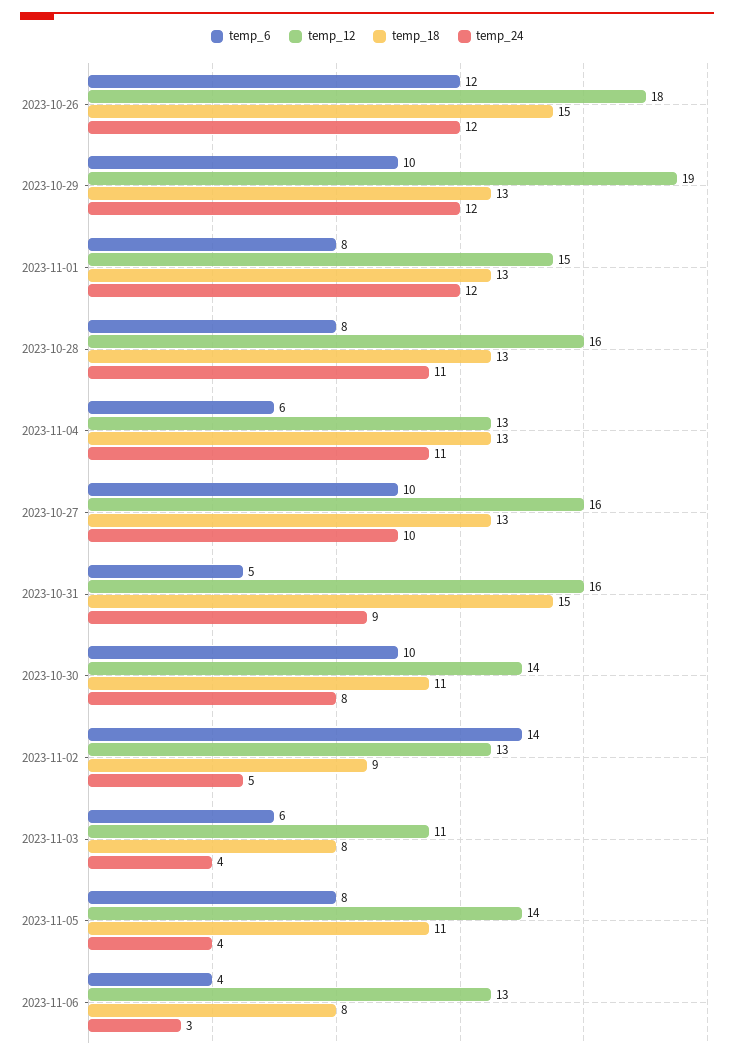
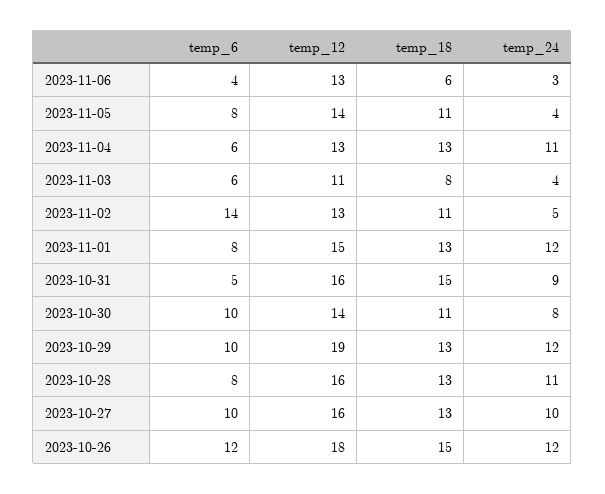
  {
    "temp_6": {
      "2023-10-26": 12,
      "2023-10-29": 10,
      "2023-11-01": 8,
      "2023-10-28": 8,
      "2023-11-04": 6,
      "2023-10-27": 10,
      "2023-10-31": 5,
      "2023-10-30": 10,
      "2023-11-02": 14,
      "2023-11-03": 6,
      "2023-11-05": 8,
      "2023-11-06": 4
    },
    "temp_12": {
      "2023-10-26": 18,
      "2023-10-29": 19,
      "2023-11-01": 15,
      "2023-10-28": 16,
      "2023-11-04": 13,
      "2023-10-27": 16,
      "2023-10-31": 16,
      "2023-10-30": 14,
      "2023-11-02": 13,
      "2023-11-03": 11,
      "2023-11-05": 14,
      "2023-11-06": 13
    },
    "temp_18": {
      "2023-10-26": 15,
      "2023-10-29": 13,
      "2023-11-01": 13,
      "2023-10-28": 13,
      "2023-11-04": 13,
      "2023-10-27": 13,
      "2023-10-31": 15,
      "2023-10-30": 11,
-     "2023-11-02": 9,
+     "2023-11-02": 11,
      "2023-11-03": 8,
      "2023-11-05": 11,
-     "2023-11-06": 8
+     "2023-11-06": 6
    },
    "temp_24": {
      "2023-10-26": 12,
      "2023-10-29": 12,
      "2023-11-01": 12,
      "2023-10-28": 11,
      "2023-11-04": 11,
      "2023-10-27": 10,
      "2023-10-31": 9,
      "2023-10-30": 8,
      "2023-11-02": 5,
      "2023-11-03": 4,
      "2023-11-05": 4,
      "2023-11-06": 3
    }
  }

